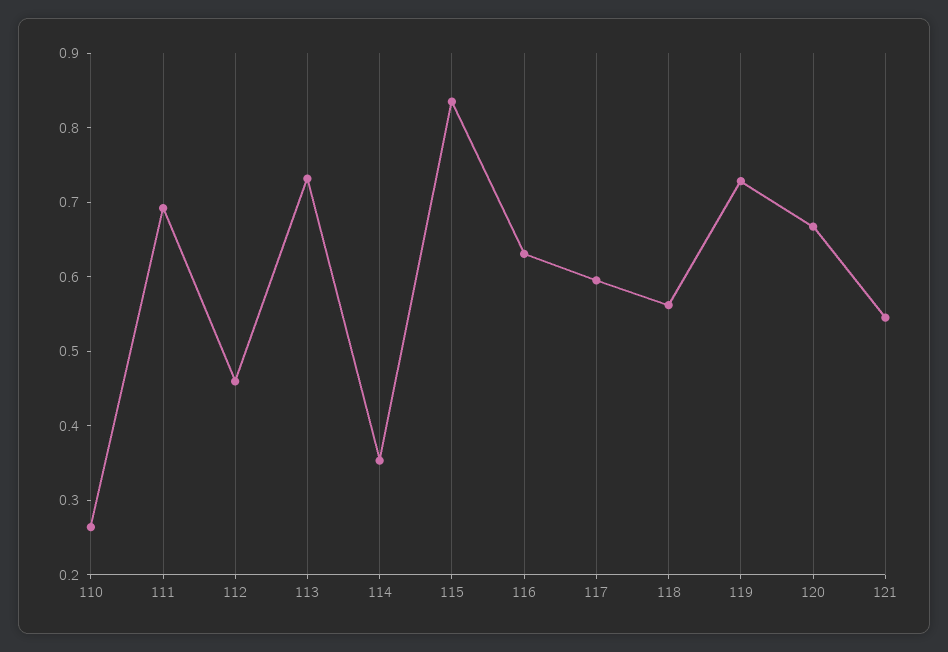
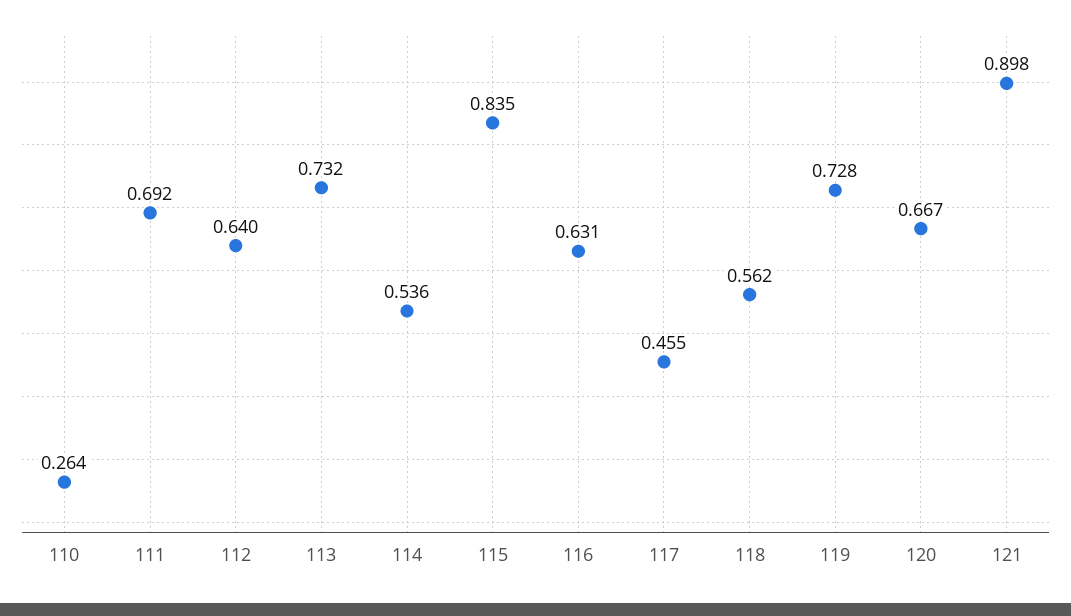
  {
    "110": 0.264,
    "111": 0.692,
-   "112": 0.46,
+   "112": 0.64,
    "113": 0.732,
-   "114": 0.36,
+   "114": 0.536,
    "115": 0.835,
    "116": 0.631,
-   "117": 0.6,
+   "117": 0.455,
    "118": 0.562,
    "119": 0.728,
    "120": 0.667,
-   "121": 0.54
+   "121": 0.898
  }

